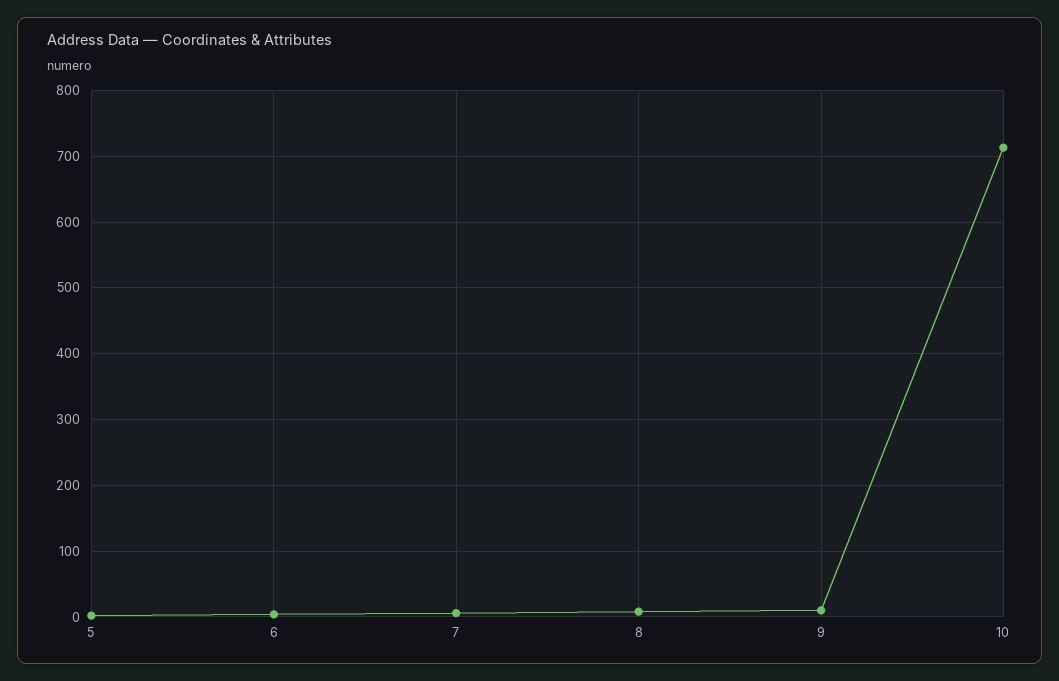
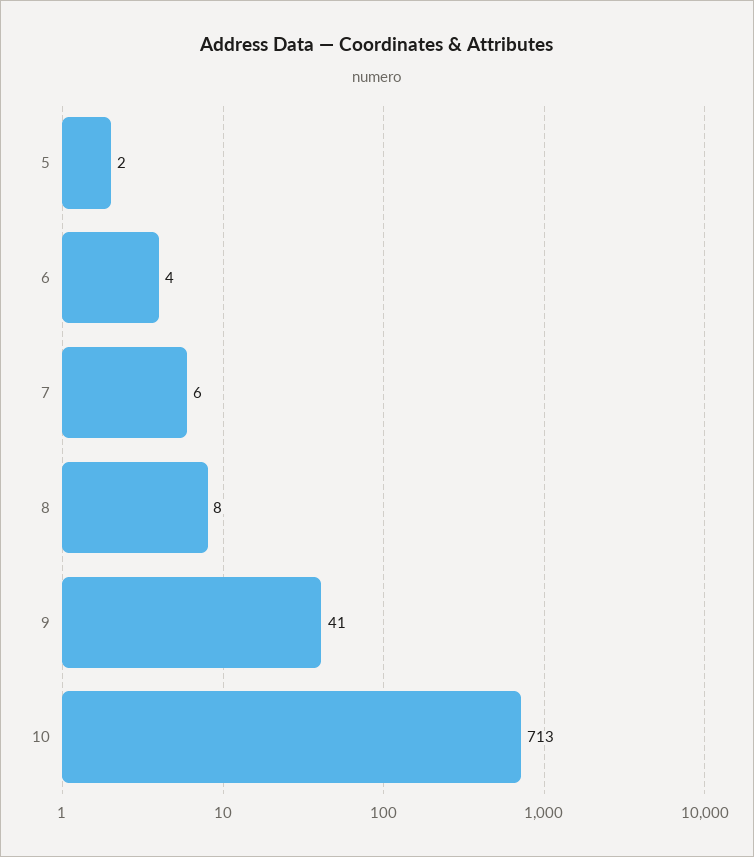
  {
    "5": 2,
    "6": 4,
    "7": 6,
    "8": 8,
-   "9": 10,
+   "9": 41,
    "10": 713
  }

